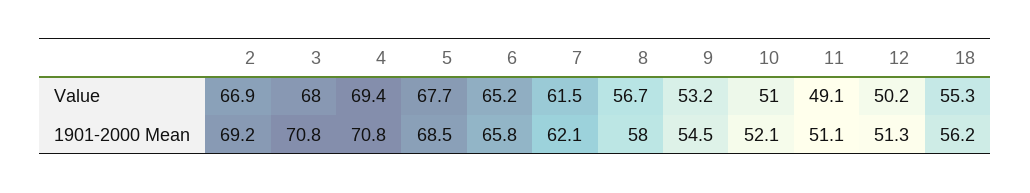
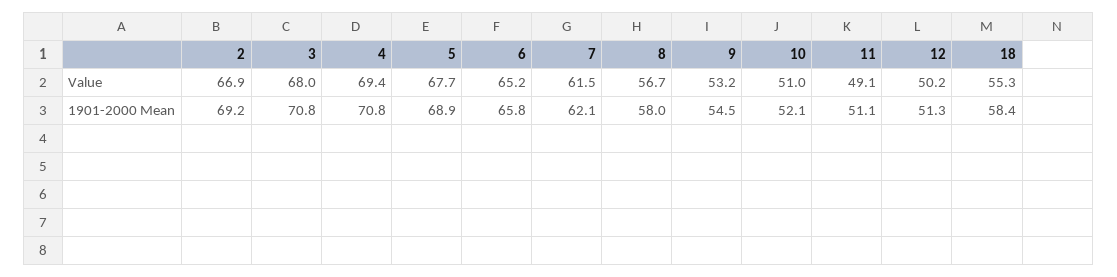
  {
    "2": {
      "Value": 66.9,
      "1901-2000 Mean": 69.2
    },
    "3": {
      "Value": 68,
      "1901-2000 Mean": 70.8
    },
    "4": {
      "Value": 69.4,
      "1901-2000 Mean": 70.8
    },
    "5": {
      "Value": 67.7,
-     "1901-2000 Mean": 68.5
+     "1901-2000 Mean": 68.9
    },
    "6": {
      "Value": 65.2,
      "1901-2000 Mean": 65.8
    },
    "7": {
      "Value": 61.5,
      "1901-2000 Mean": 62.1
    },
    "8": {
      "Value": 56.7,
      "1901-2000 Mean": 58
    },
    "9": {
      "Value": 53.2,
      "1901-2000 Mean": 54.5
    },
    "10": {
      "Value": 51,
      "1901-2000 Mean": 52.1
    },
    "11": {
      "Value": 49.1,
      "1901-2000 Mean": 51.1
    },
    "12": {
      "Value": 50.2,
      "1901-2000 Mean": 51.3
    },
    "18": {
      "Value": 55.3,
-     "1901-2000 Mean": 56.2
+     "1901-2000 Mean": 58.4
    }
  }

